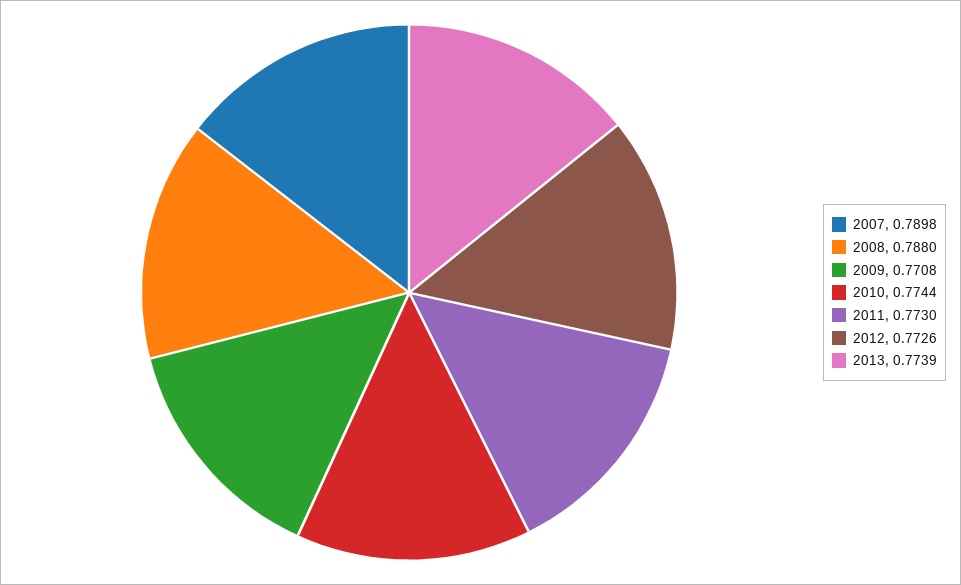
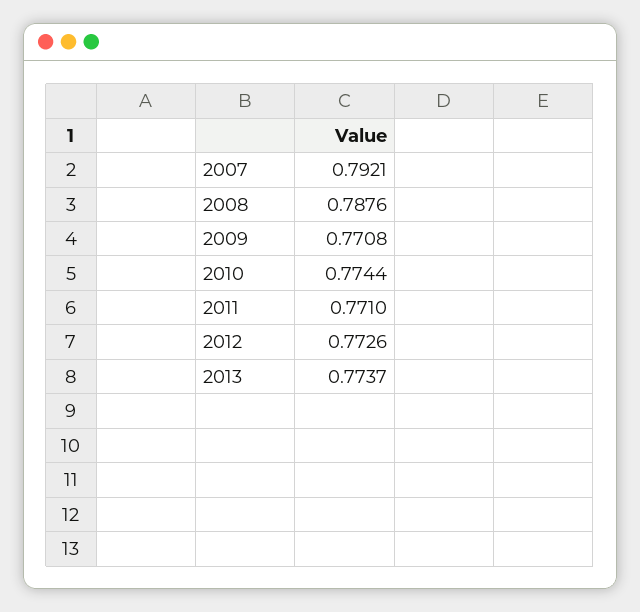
  {
-   "2007": 0.7898,
+   "2007": 0.7921,
-   "2008": 0.788,
+   "2008": 0.7876,
    "2009": 0.7708,
    "2010": 0.7744,
-   "2011": 0.773,
+   "2011": 0.771,
    "2012": 0.7726,
-   "2013": 0.7739
+   "2013": 0.7737
  }

